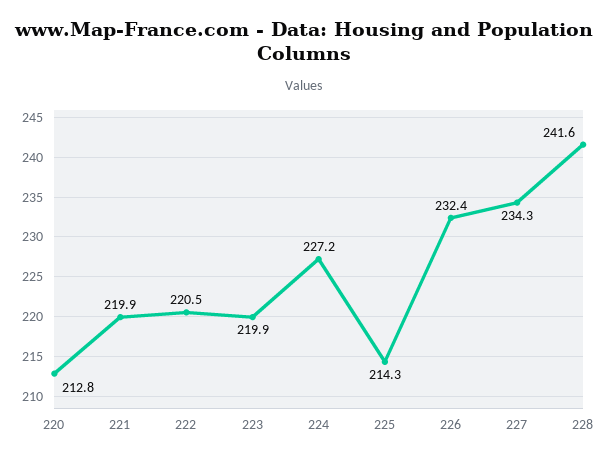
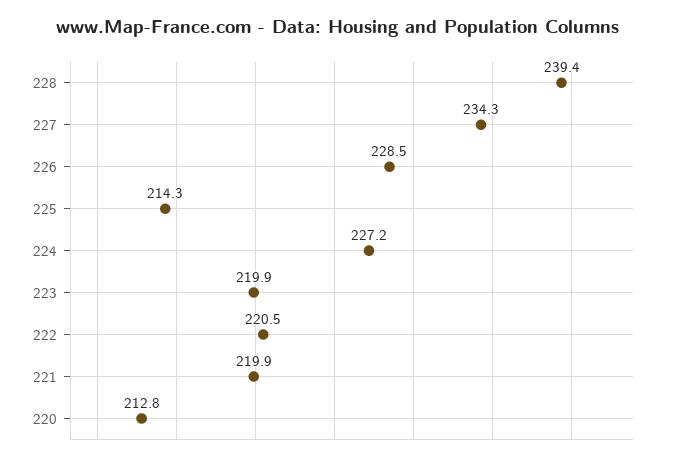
  {
    "220": 212.8,
    "221": 219.9,
    "222": 220.5,
    "223": 219.9,
    "224": 227.2,
    "225": 214.3,
-   "226": 232.4,
+   "226": 228.5,
    "227": 234.3,
-   "228": 241.6
+   "228": 239.4
  }

